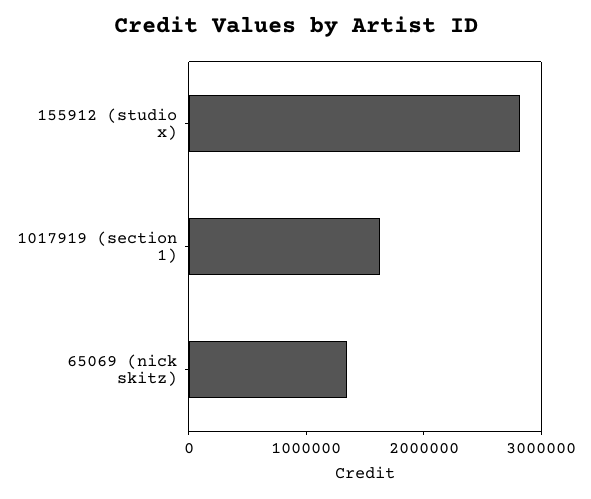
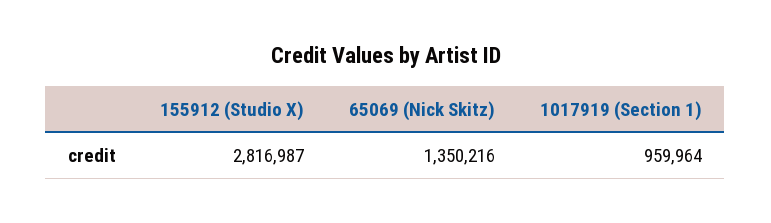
  {
    "155912 (studio x)": 2816987,
-   "1017919 (section 1)": 1600000,
+   "1017919 (section 1)": 959964,
    "65069 (nick skitz)": 1350216
  }

